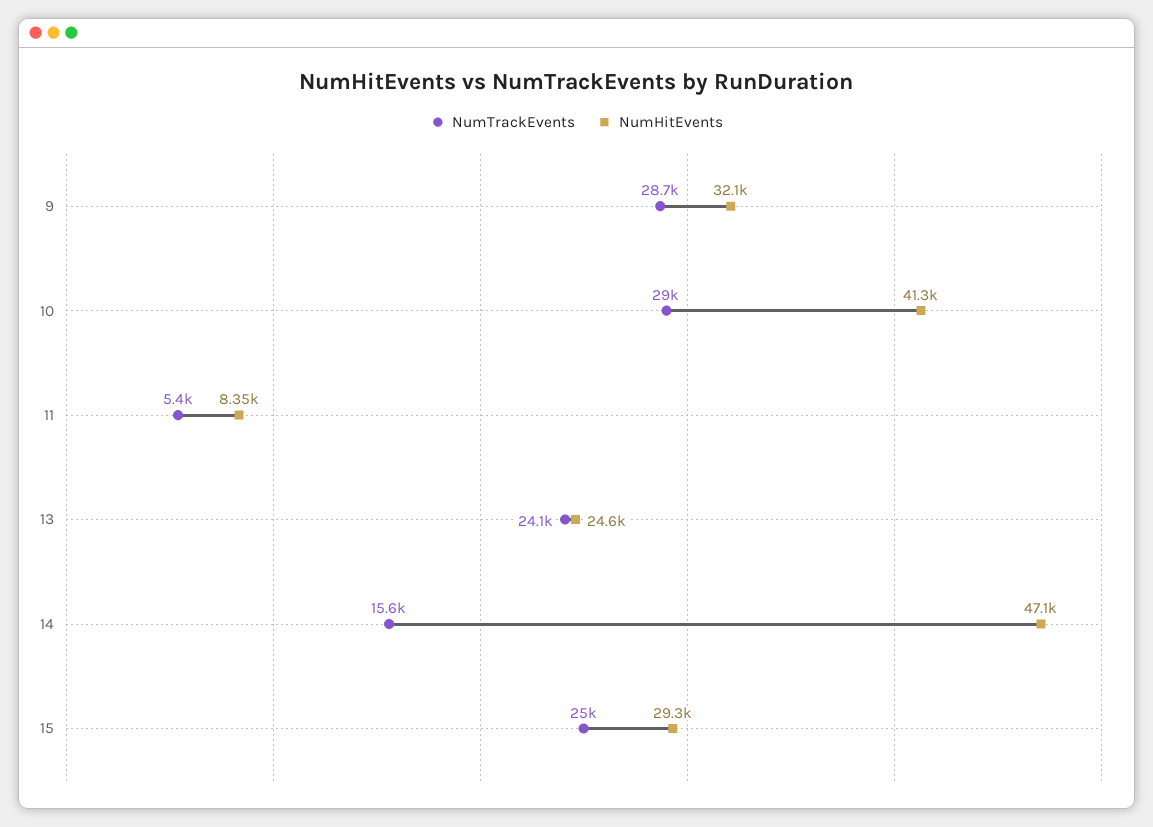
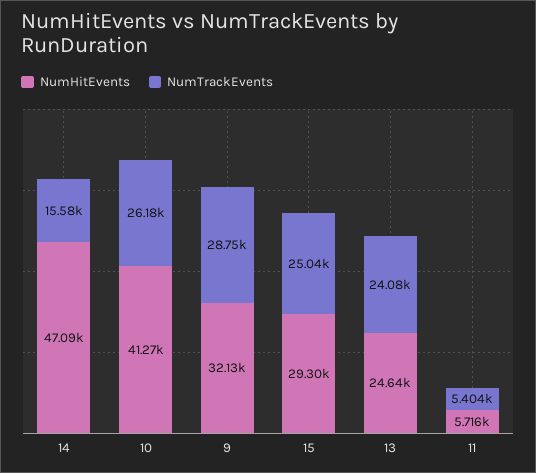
  {
    "NumTrackEvents": {
      "9": 28750,
-     "10": 29000,
+     "10": 26180,
      "11": 5404,
      "13": 24080,
      "14": 15580,
      "15": 25040
    },
    "NumHitEvents": {
      "9": 32130,
      "10": 41270,
-     "11": 8350,
+     "11": 5716,
      "13": 24640,
      "14": 47090,
      "15": 29300
    }
  }

